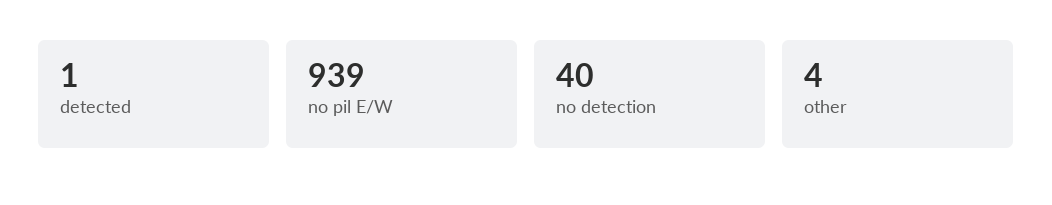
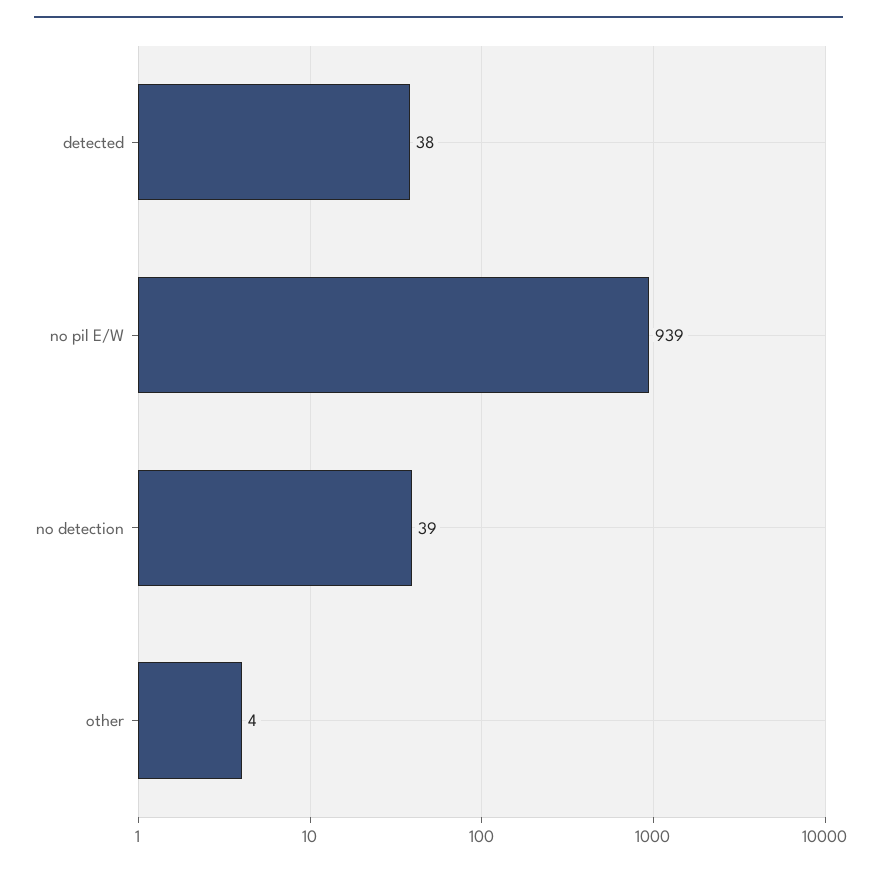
  {
-   "detected": 1,
+   "detected": 38,
    "no pil E/W": 939,
-   "no detection": 40,
+   "no detection": 39,
    "other": 4
  }

